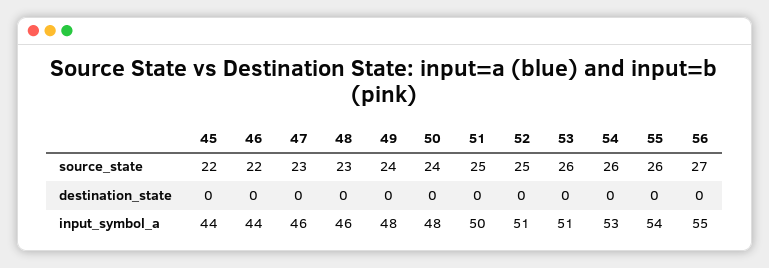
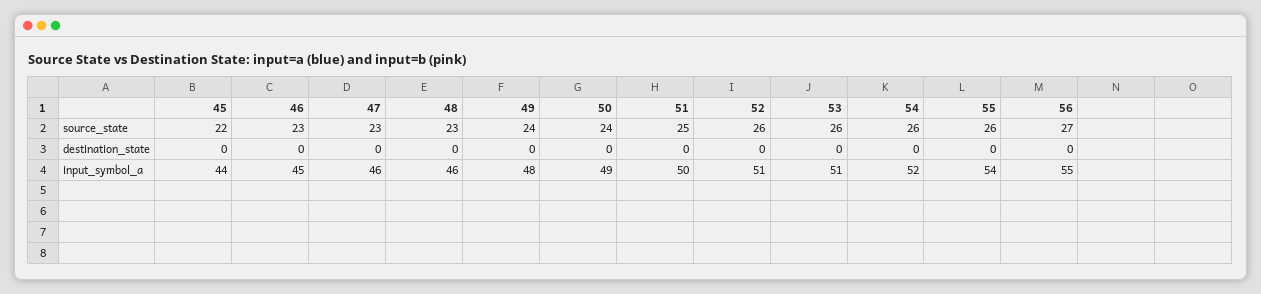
  {
    "45": {
      "source_state": 22,
      "destination_state": 0,
      "input_symbol_a": 44
    },
    "46": {
-     "source_state": 22,
+     "source_state": 23,
      "destination_state": 0,
-     "input_symbol_a": 44
+     "input_symbol_a": 45
    },
    "47": {
      "source_state": 23,
      "destination_state": 0,
      "input_symbol_a": 46
    },
    "48": {
      "source_state": 23,
      "destination_state": 0,
      "input_symbol_a": 46
    },
    "49": {
      "source_state": 24,
      "destination_state": 0,
      "input_symbol_a": 48
    },
    "50": {
      "source_state": 24,
      "destination_state": 0,
-     "input_symbol_a": 48
+     "input_symbol_a": 49
    },
    "51": {
      "source_state": 25,
      "destination_state": 0,
      "input_symbol_a": 50
    },
    "52": {
-     "source_state": 25,
+     "source_state": 26,
      "destination_state": 0,
      "input_symbol_a": 51
    },
    "53": {
      "source_state": 26,
      "destination_state": 0,
      "input_symbol_a": 51
    },
    "54": {
      "source_state": 26,
      "destination_state": 0,
-     "input_symbol_a": 53
+     "input_symbol_a": 52
    },
    "55": {
      "source_state": 26,
      "destination_state": 0,
      "input_symbol_a": 54
    },
    "56": {
      "source_state": 27,
      "destination_state": 0,
      "input_symbol_a": 55
    }
  }

